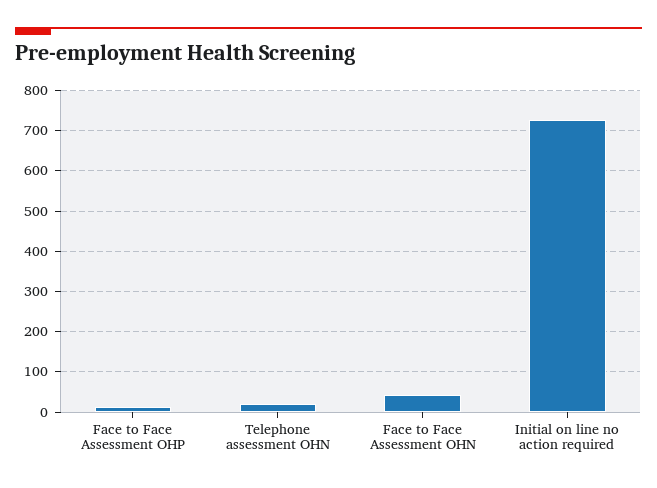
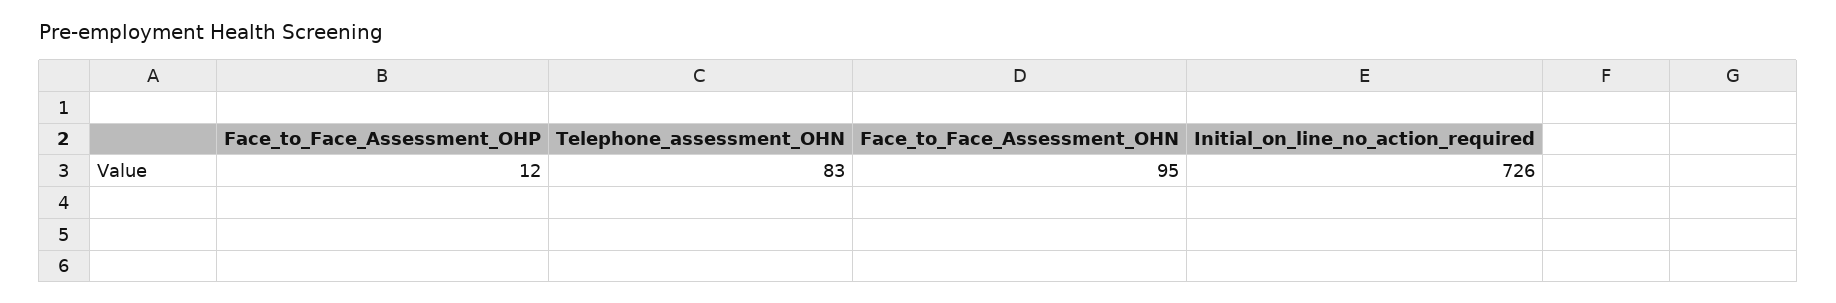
  {
    "Face to Face Assessment OHP": 12,
-   "Telephone assessment OHN": 20,
+   "Telephone assessment OHN": 83,
-   "Face to Face Assessment OHN": 40,
+   "Face to Face Assessment OHN": 95,
    "Initial on line no action required": 726
  }

